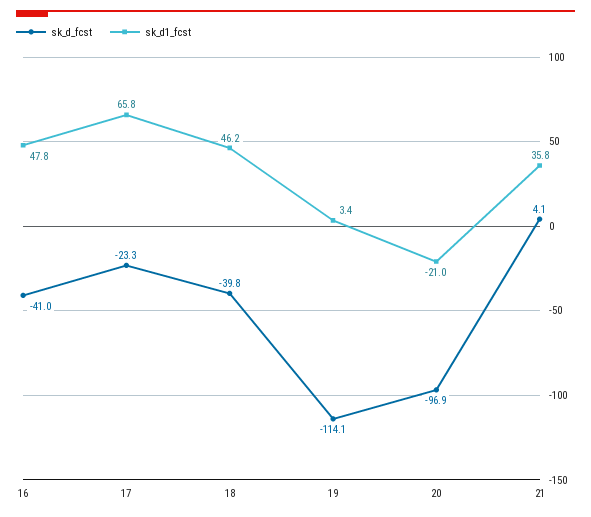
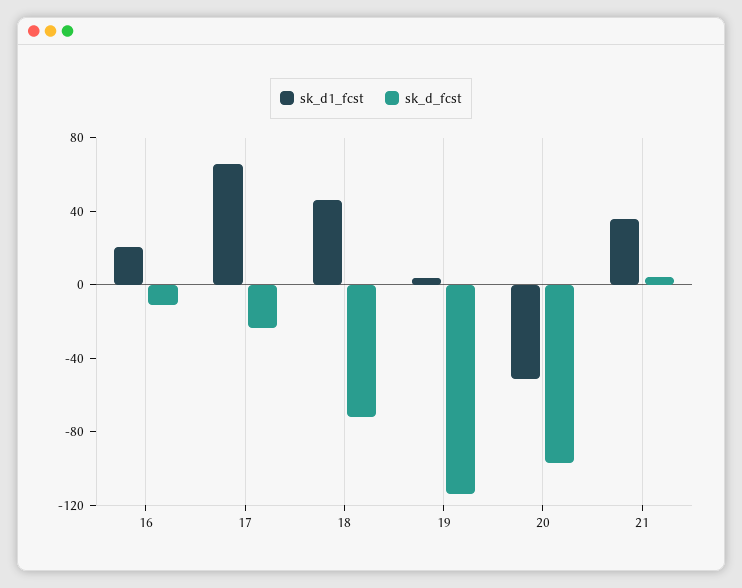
  {
    "sk_d_fcst": {
-     "16": -41,
+     "16": -10,
      "17": -23.3,
-     "18": -39.8,
+     "18": -70,
      "19": -114.1,
      "20": -96.9,
      "21": 4.1
    },
    "sk_d1_fcst": {
-     "16": 47.8,
+     "16": 20,
      "17": 65.8,
      "18": 46.2,
      "19": 3.4,
-     "20": -21,
+     "20": -50,
      "21": 35.8
    }
  }

